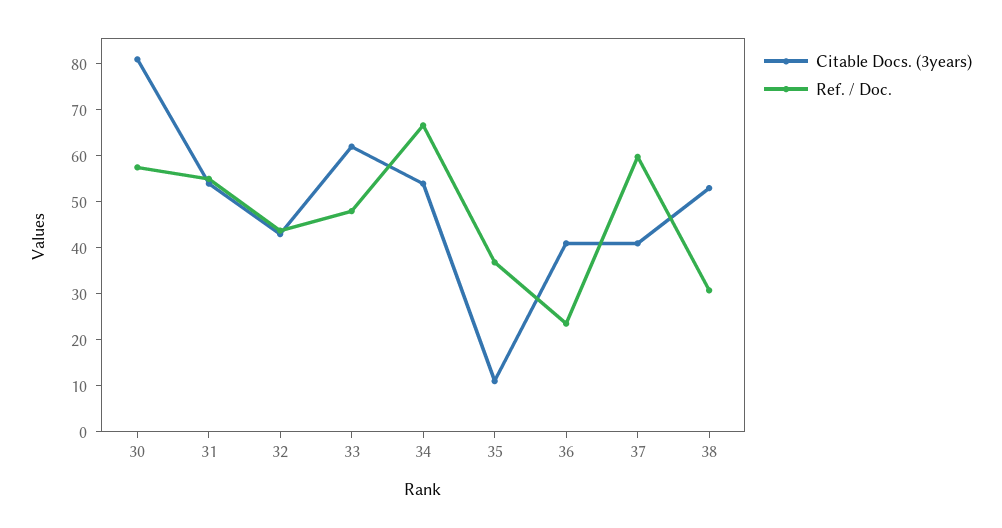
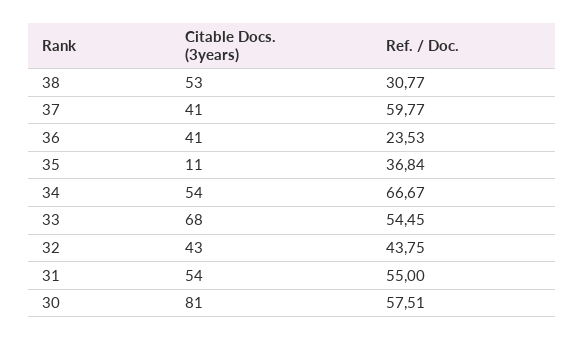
  {
    "Citable Docs. (3years)": {
      "30": 81,
      "31": 54,
      "32": 43,
-     "33": 62,
+     "33": 68,
      "34": 54,
      "35": 11,
      "36": 41,
      "37": 41,
      "38": 53
    },
    "Ref. / Doc.": {
      "30": 57.51,
      "31": 55,
      "32": 43.75,
-     "33": 48,
+     "33": 54.45,
      "34": 66.67,
      "35": 36.84,
      "36": 23.53,
      "37": 59.77,
      "38": 30.77
    }
  }

